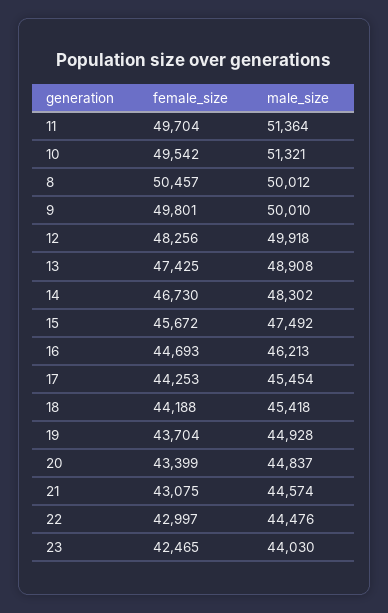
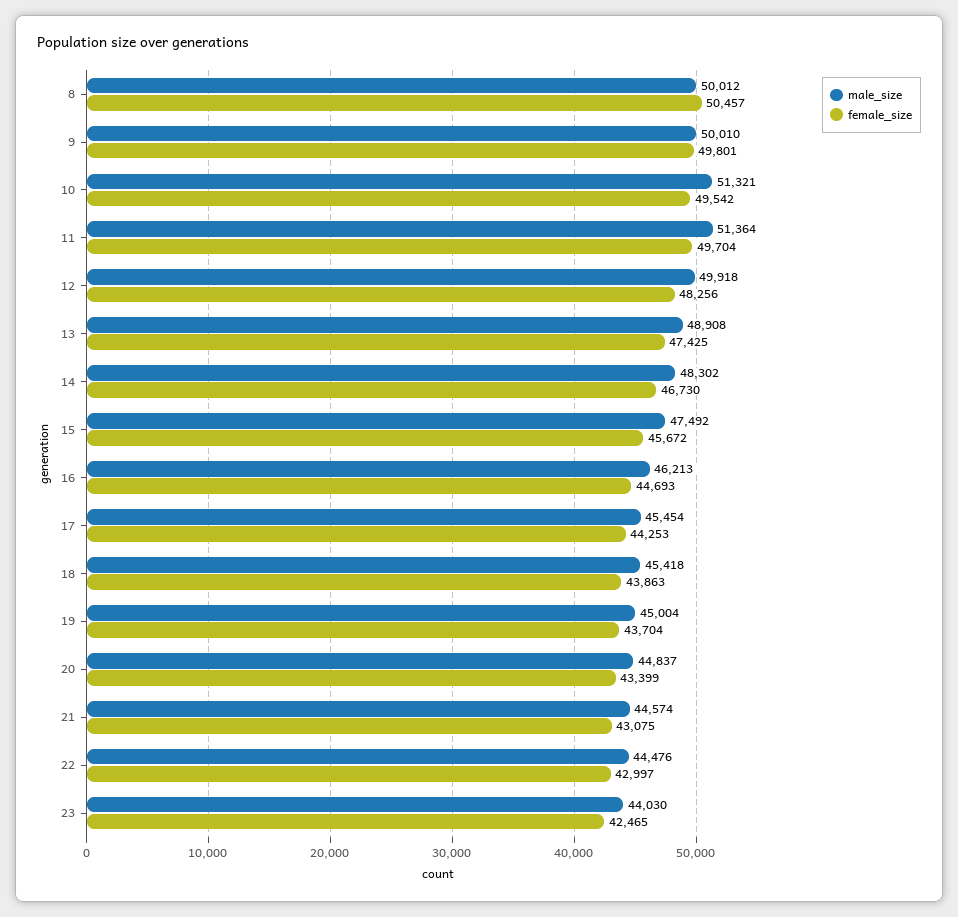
  {
    "female_size": {
      "11": 49704,
      "10": 49542,
      "8": 50457,
      "9": 49801,
      "12": 48256,
      "13": 47425,
      "14": 46730,
      "15": 45672,
      "16": 44693,
      "17": 44253,
-     "18": 44188,
+     "18": 43863,
      "19": 43704,
      "20": 43399,
      "21": 43075,
      "22": 42997,
      "23": 42465
    },
    "male_size": {
      "11": 51364,
      "10": 51321,
      "8": 50012,
      "9": 50010,
      "12": 49918,
      "13": 48908,
      "14": 48302,
      "15": 47492,
      "16": 46213,
      "17": 45454,
      "18": 45418,
-     "19": 44928,
+     "19": 45004,
      "20": 44837,
      "21": 44574,
      "22": 44476,
      "23": 44030
    }
  }

